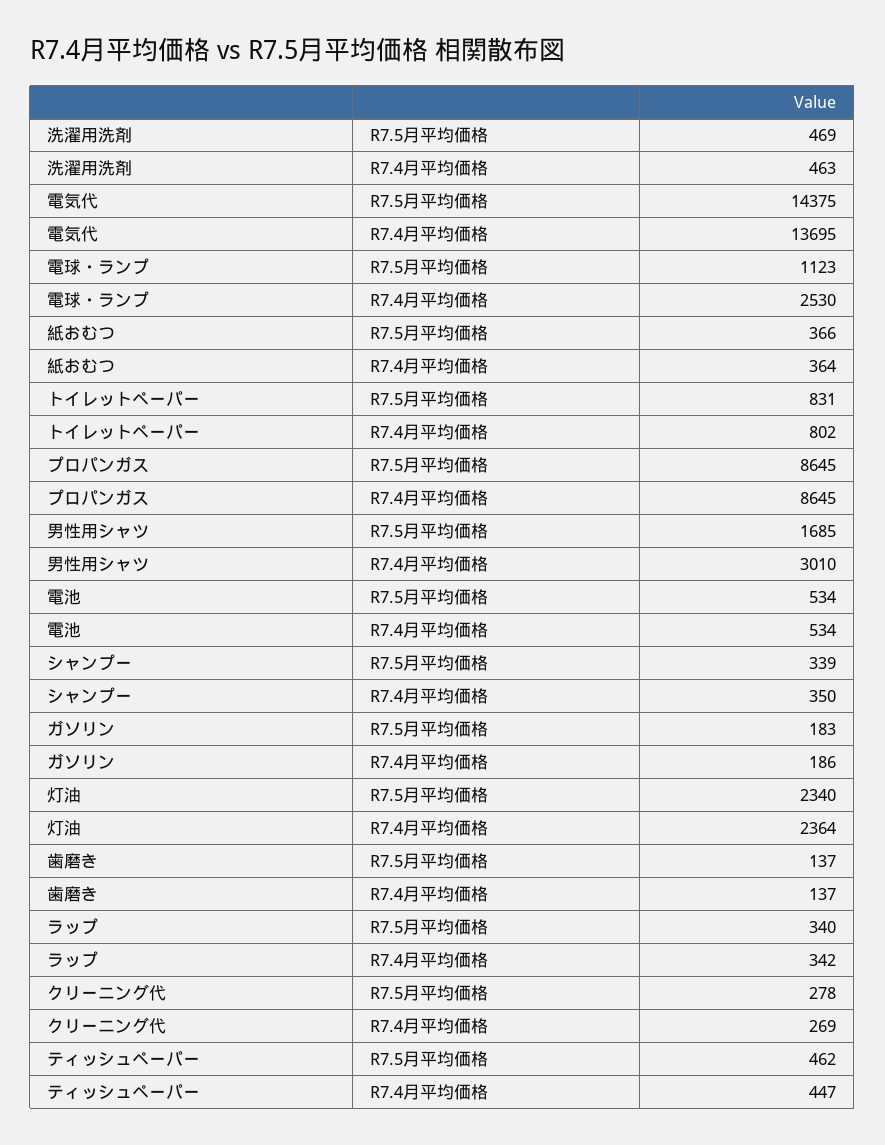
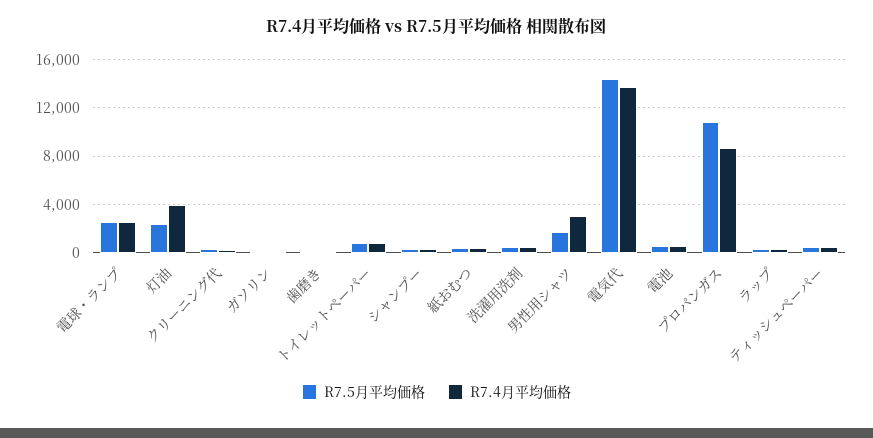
  {
    "R7.5月平均価格": {
      "洗濯用洗剤": 469,
      "電気代": 14375,
-     "電球・ランプ": 1123,
+     "電球・ランプ": 2500,
      "紙おむつ": 366,
      "トイレットペーパー": 831,
-     "プロパンガス": 8645,
+     "プロパンガス": 11000,
      "男性用シャツ": 1685,
      "電池": 534,
      "シャンプー": 339,
      "ガソリン": 183,
      "灯油": 2340,
      "歯磨き": 137,
      "ラップ": 340,
      "クリーニング代": 278,
      "ティッシュペーパー": 462
    },
    "R7.4月平均価格": {
      "洗濯用洗剤": 463,
      "電気代": 13695,
      "電球・ランプ": 2530,
      "紙おむつ": 364,
      "トイレットペーパー": 802,
      "プロパンガス": 8645,
      "男性用シャツ": 3010,
      "電池": 534,
      "シャンプー": 350,
      "ガソリン": 186,
-     "灯油": 2364,
+     "灯油": 4000,
      "歯磨き": 137,
      "ラップ": 342,
      "クリーニング代": 269,
      "ティッシュペーパー": 447
    }
  }

